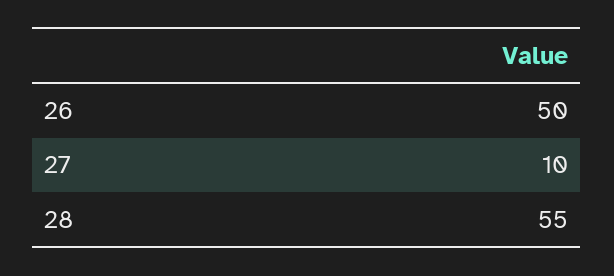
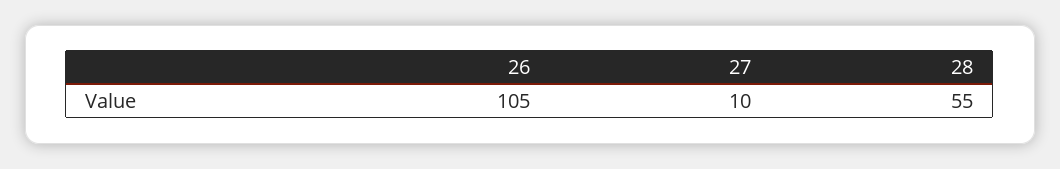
  {
-   "26": 50,
+   "26": 105,
    "27": 10,
    "28": 55
  }

